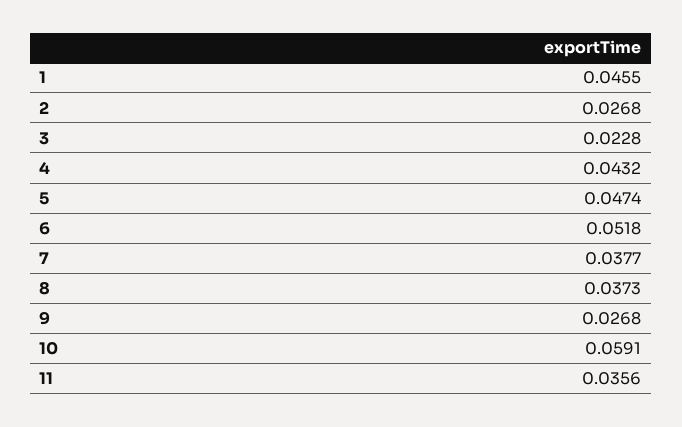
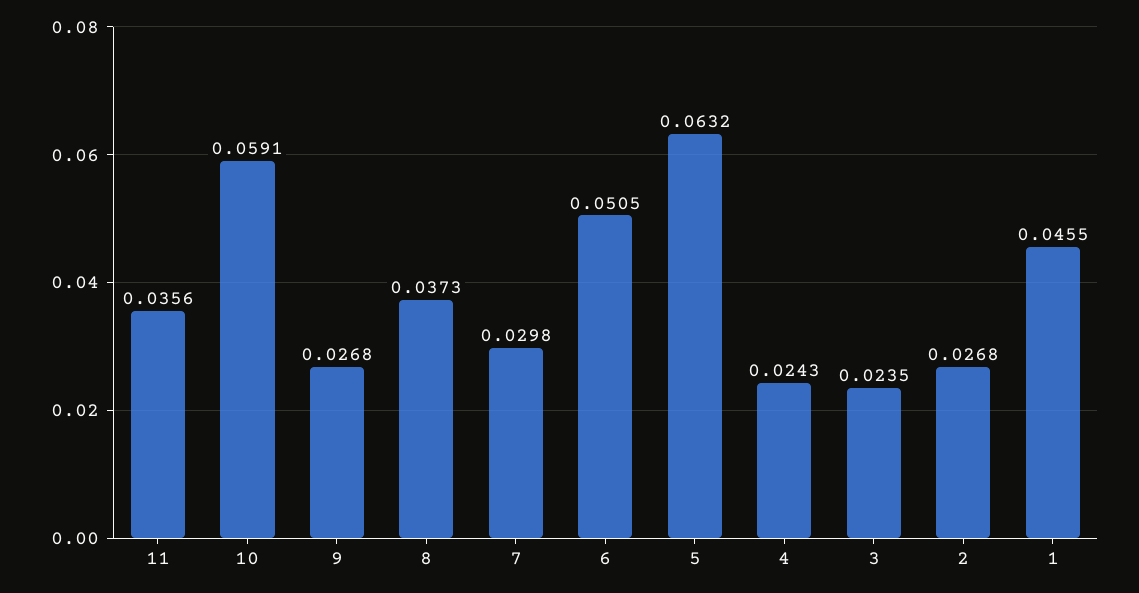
  {
    "1": 0.0455,
    "2": 0.0268,
-   "3": 0.0228,
+   "3": 0.0235,
-   "4": 0.0432,
+   "4": 0.0243,
-   "5": 0.0474,
+   "5": 0.0632,
-   "6": 0.0518,
+   "6": 0.0505,
-   "7": 0.0377,
+   "7": 0.0298,
    "8": 0.0373,
    "9": 0.0268,
    "10": 0.0591,
    "11": 0.0356
  }

